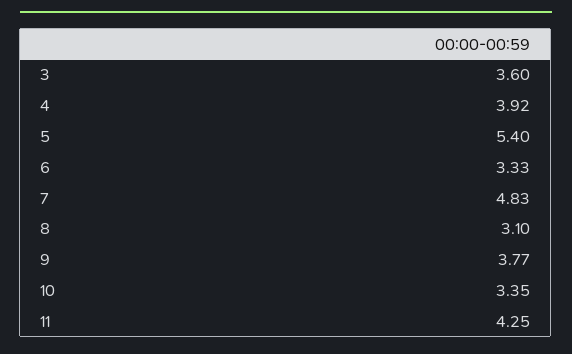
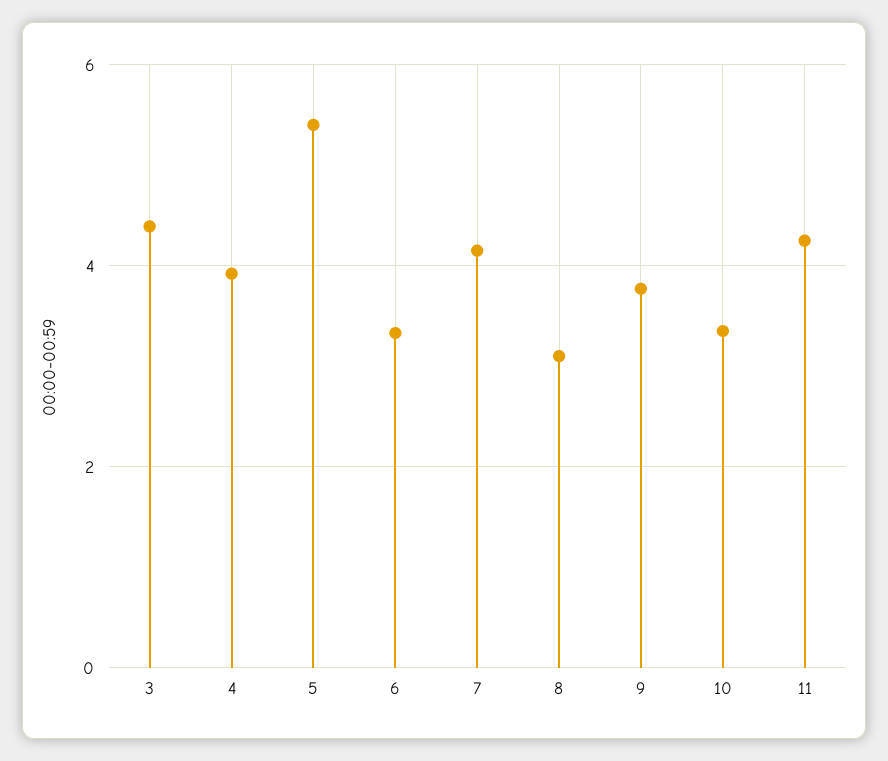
  {
-   "3": 3.6,
+   "3": 4.4,
    "4": 3.92,
    "5": 5.4,
    "6": 3.33,
-   "7": 4.83,
+   "7": 4.2,
    "8": 3.1,
    "9": 3.77,
    "10": 3.35,
    "11": 4.25
  }

